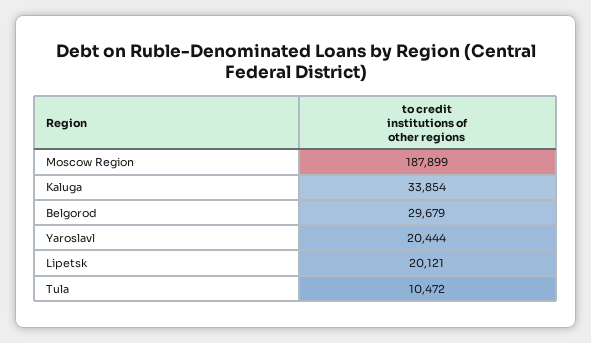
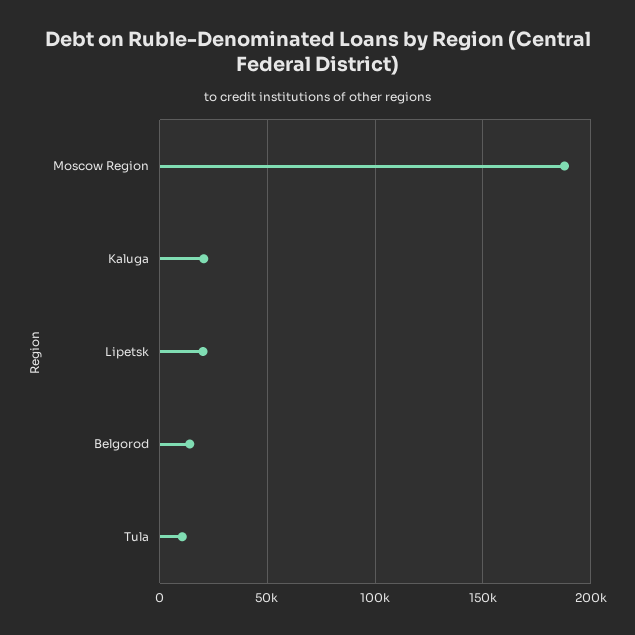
  {
    "Moscow Region": 187899,
-   "Kaluga": 33854,
+   "Kaluga": 20000,
-   "Belgorod": 29679,
+   "Belgorod": 15000,
-   "Yaroslavl": 20444,
    "Lipetsk": 20121,
    "Tula": 10472
  }

